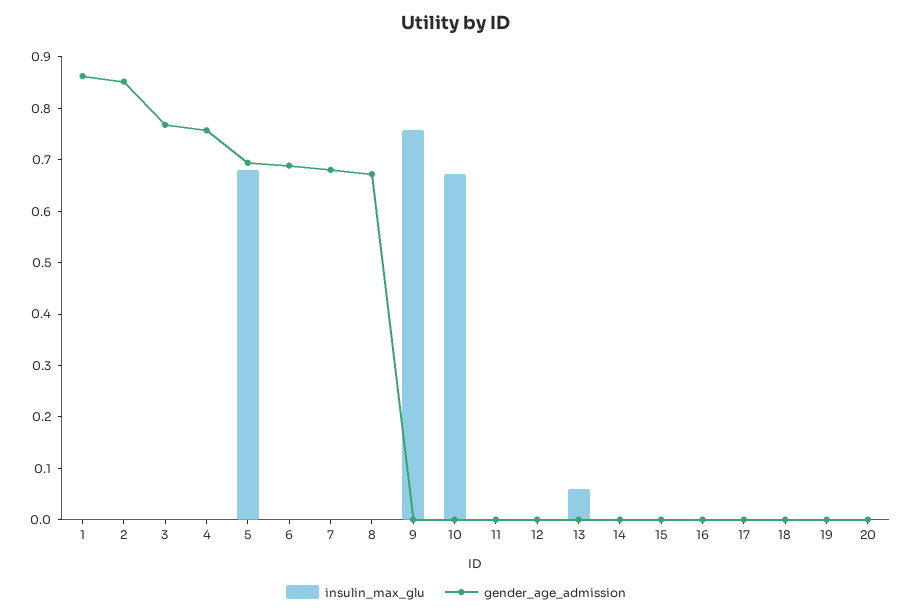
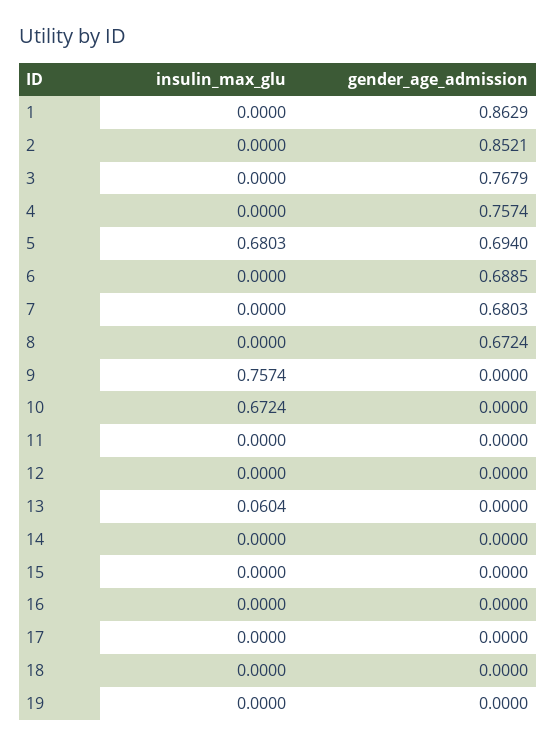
  {
    "insulin_max_glu": {
      "1": 0,
      "2": 0,
      "3": 0,
      "4": 0,
      "5": 0.6803,
      "6": 0,
      "7": 0,
      "8": 0,
      "9": 0.7574,
      "10": 0.6724,
      "11": 0,
      "12": 0,
      "13": 0.0604,
      "14": 0,
      "15": 0,
      "16": 0,
      "17": 0,
      "18": 0,
-     "19": 0,
+     "19": 0
-     "20": 0
    },
    "gender_age_admission": {
      "1": 0.8629,
      "2": 0.8521,
      "3": 0.7679,
      "4": 0.7574,
      "5": 0.694,
      "6": 0.6885,
      "7": 0.6803,
      "8": 0.6724,
      "9": 0,
      "10": 0,
      "11": 0,
      "12": 0,
      "13": 0,
      "14": 0,
      "15": 0,
      "16": 0,
      "17": 0,
      "18": 0,
-     "19": 0,
+     "19": 0
-     "20": 0
    }
  }

